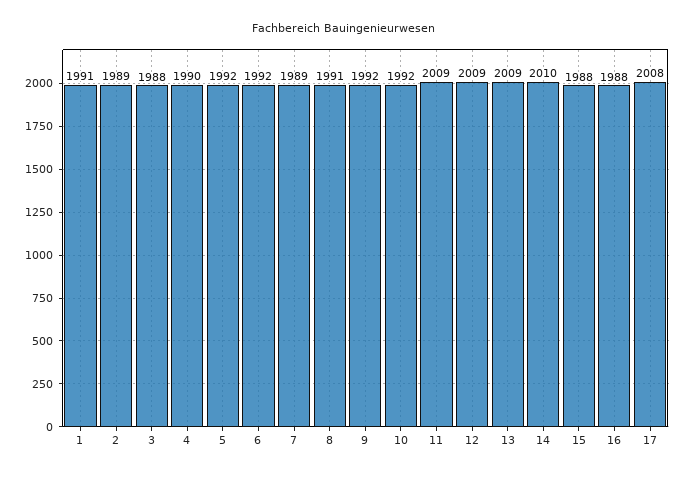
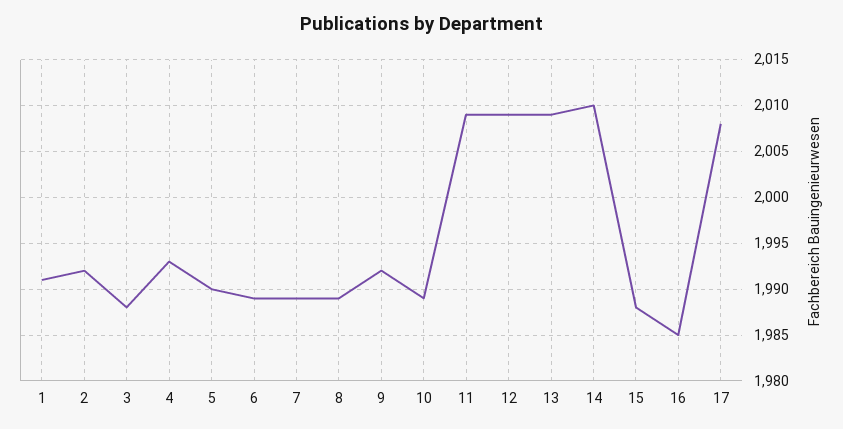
  {
    "1": 1991,
-   "2": 1989,
+   "2": 1992,
    "3": 1988,
-   "4": 1990,
+   "4": 1993,
-   "5": 1992,
+   "5": 1990,
-   "6": 1992,
+   "6": 1989,
    "7": 1989,
-   "8": 1991,
+   "8": 1989,
    "9": 1992,
-   "10": 1992,
+   "10": 1989,
    "11": 2009,
    "12": 2009,
    "13": 2009,
    "14": 2010,
    "15": 1988,
-   "16": 1988,
+   "16": 1985,
    "17": 2008
  }

